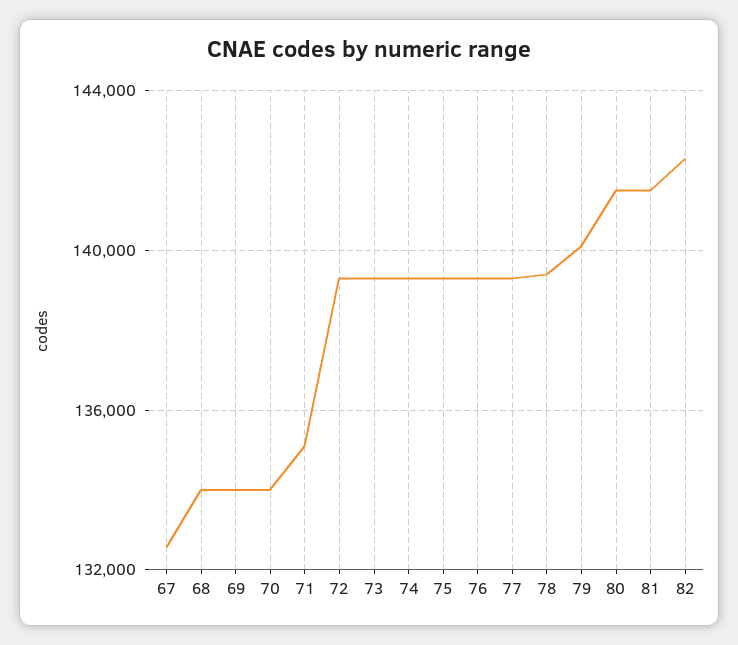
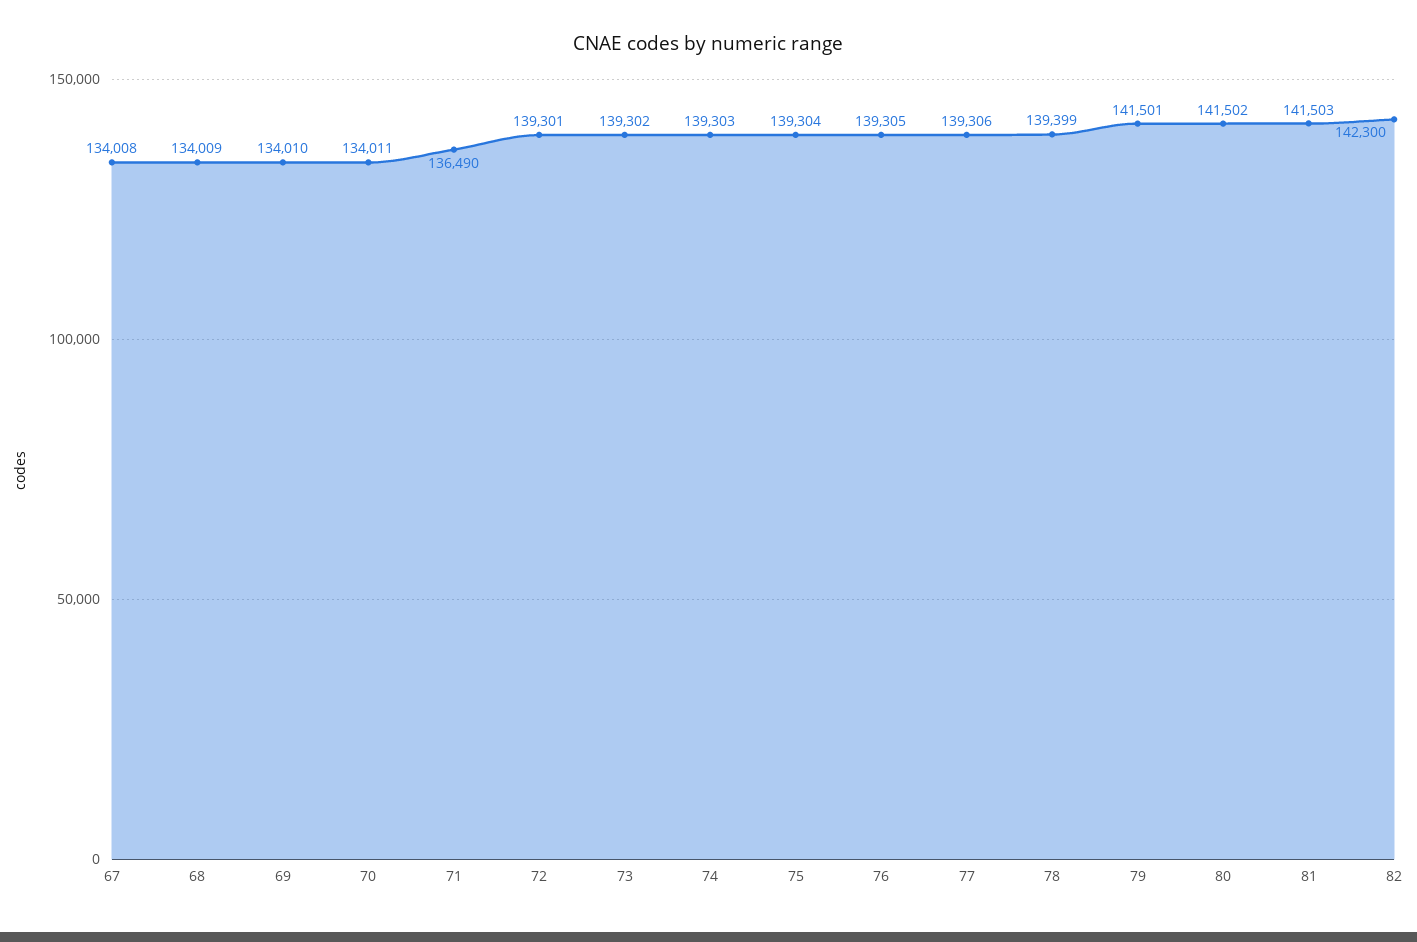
  {
-   "67": 132500,
+   "67": 134008,
    "68": 134009,
    "69": 134010,
    "70": 134011,
-   "71": 135000,
+   "71": 136490,
    "72": 139301,
    "73": 139302,
    "74": 139303,
    "75": 139304,
    "76": 139305,
    "77": 139306,
    "78": 139399,
-   "79": 140000,
+   "79": 141501,
    "80": 141502,
    "81": 141503,
    "82": 142300
  }

